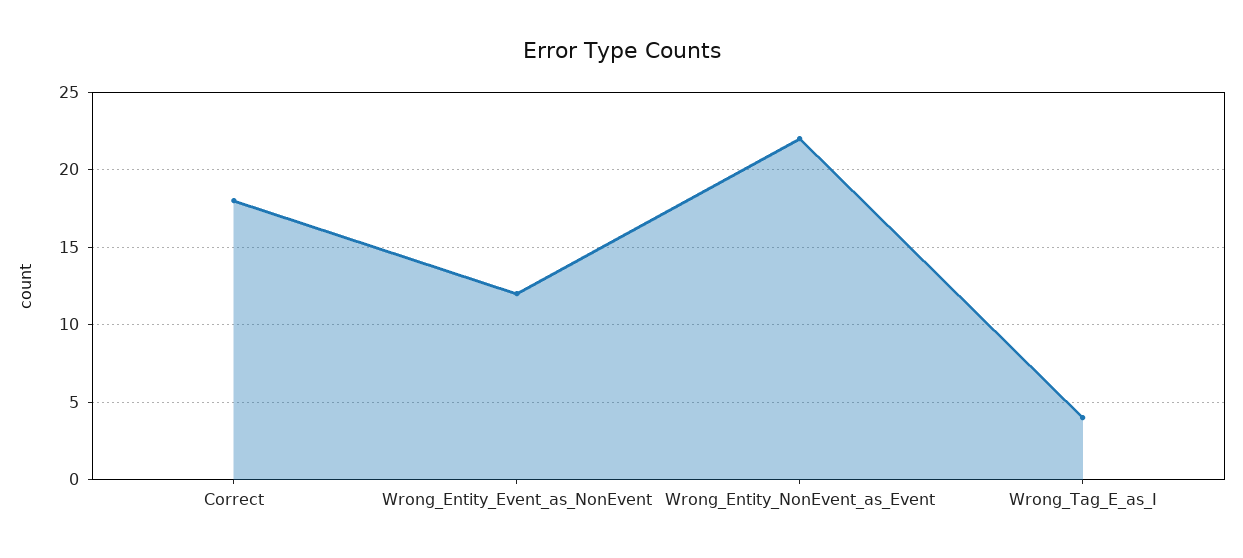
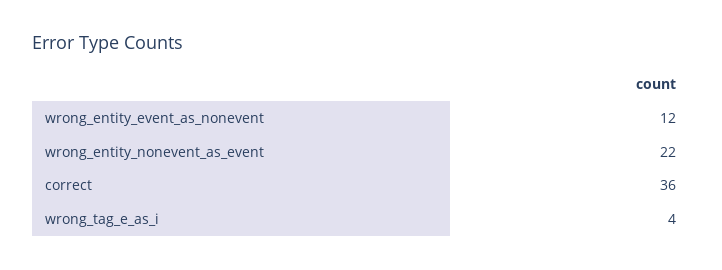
  {
-   "Correct": 18,
+   "Correct": 36,
    "Wrong_Entity_Event_as_NonEvent": 12,
    "Wrong_Entity_NonEvent_as_Event": 22,
    "Wrong_Tag_E_as_I": 4
  }

